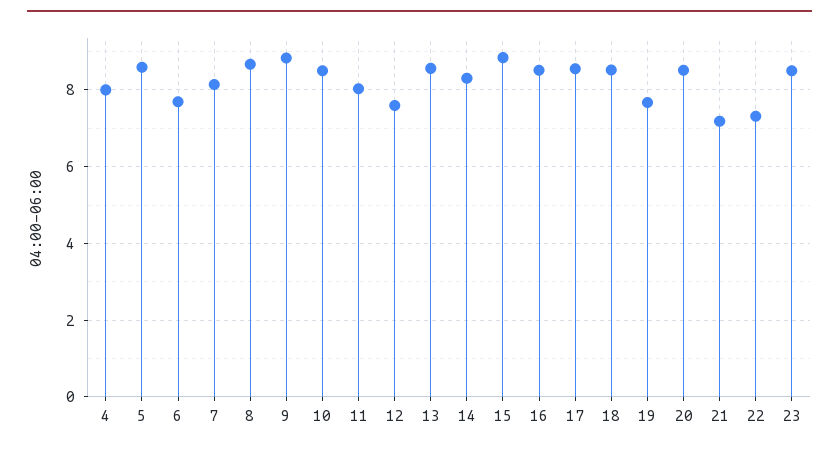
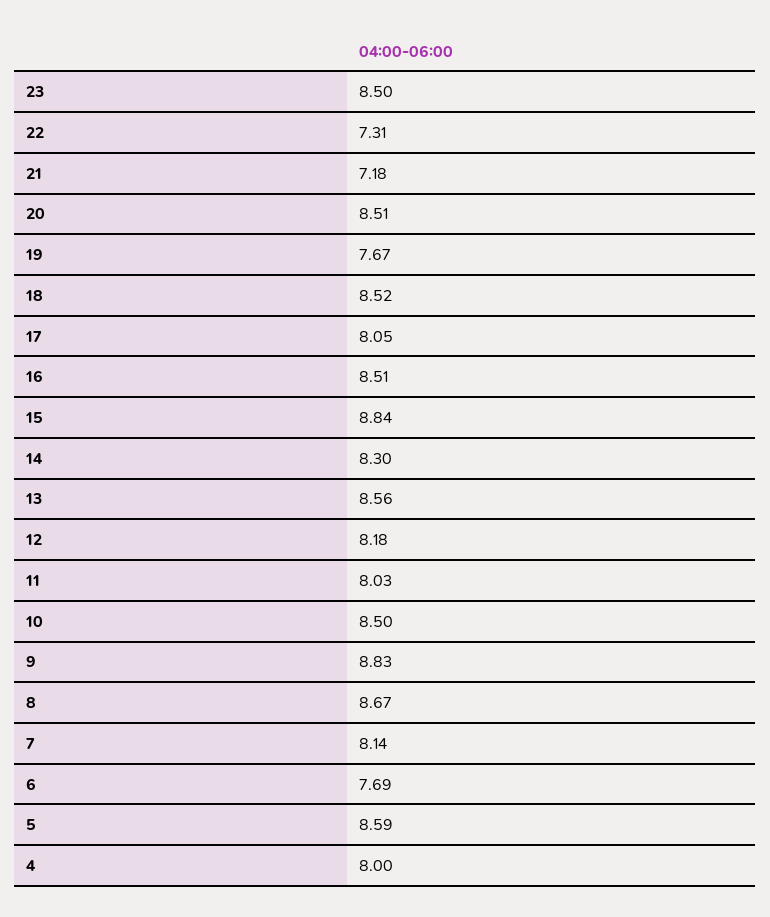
  {
    "4": 8,
    "5": 8.59,
    "6": 7.69,
    "7": 8.14,
    "8": 8.67,
    "9": 8.83,
    "10": 8.5,
    "11": 8.03,
-   "12": 7.6,
+   "12": 8.18,
    "13": 8.56,
    "14": 8.3,
    "15": 8.84,
    "16": 8.51,
-   "17": 8.6,
+   "17": 8.05,
    "18": 8.52,
    "19": 7.67,
    "20": 8.51,
    "21": 7.18,
    "22": 7.31,
    "23": 8.5
  }

